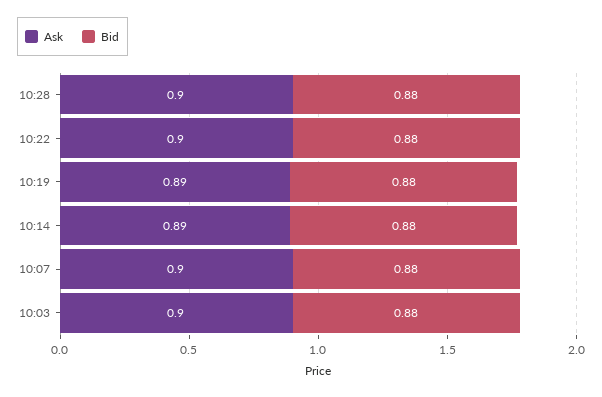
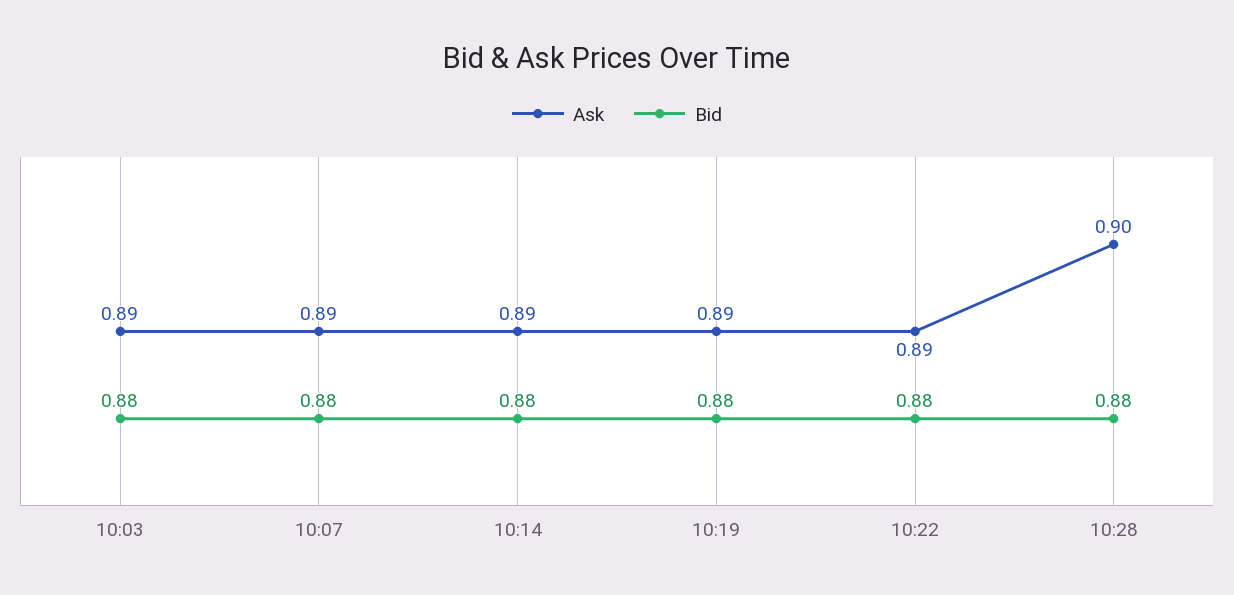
  {
    "Ask": {
      "10:28": 0.9,
-     "10:22": 0.9,
+     "10:22": 0.89,
      "10:19": 0.89,
      "10:14": 0.89,
-     "10:07": 0.9,
+     "10:07": 0.89,
-     "10:03": 0.9
+     "10:03": 0.89
    },
    "Bid": {
      "10:28": 0.88,
      "10:22": 0.88,
      "10:19": 0.88,
      "10:14": 0.88,
      "10:07": 0.88,
      "10:03": 0.88
    }
  }

